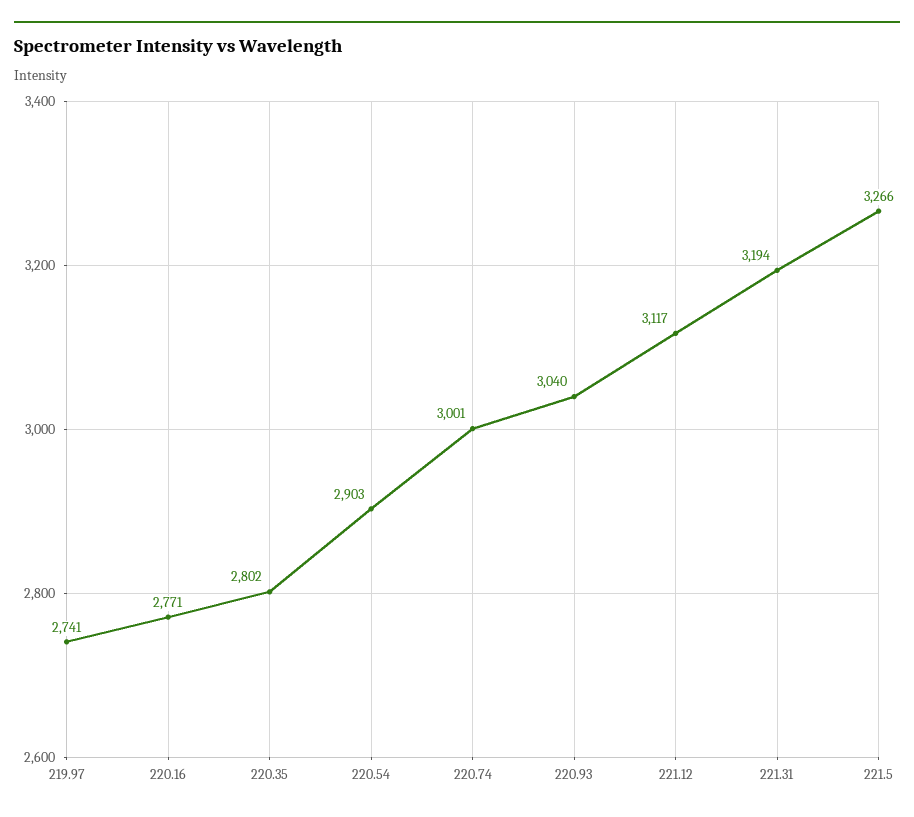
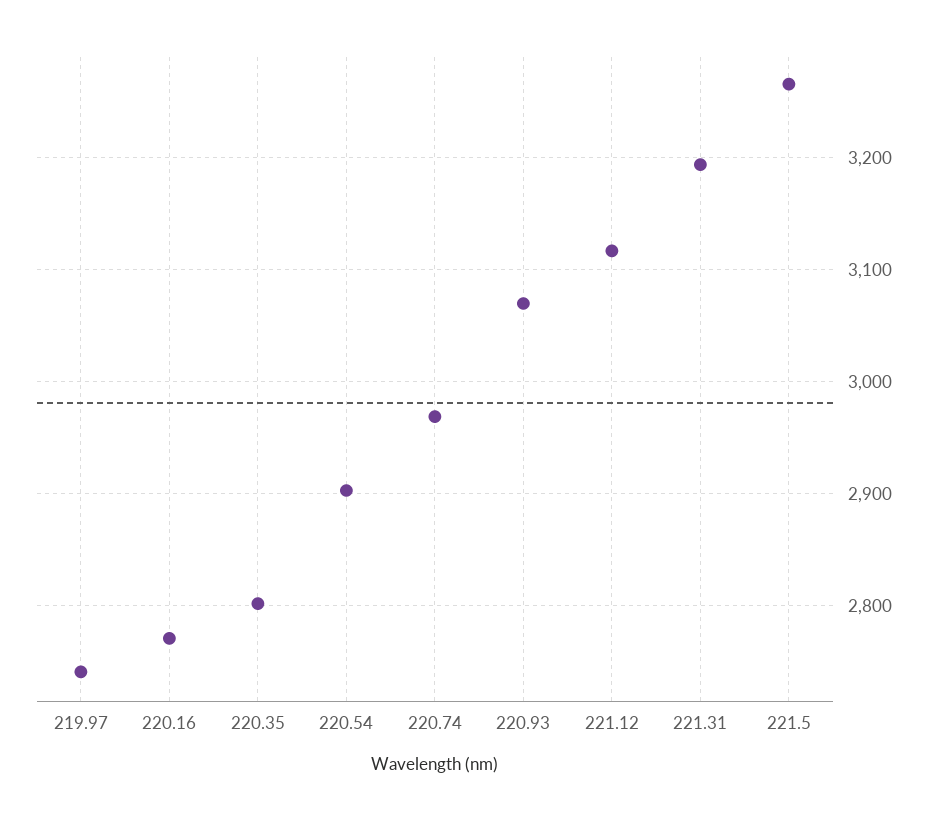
  {
    "219.97": 2741,
    "220.16": 2771,
    "220.35": 2802,
    "220.54": 2903,
-   "220.74": 3001,
+   "220.74": 2970,
-   "220.93": 3040,
+   "220.93": 3070,
    "221.12": 3117,
    "221.31": 3194,
    "221.5": 3266
  }

